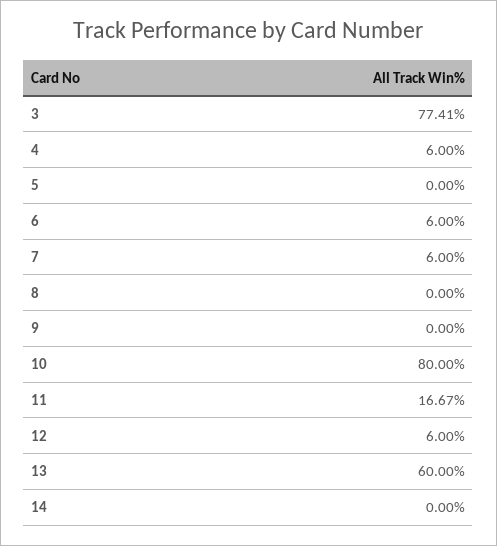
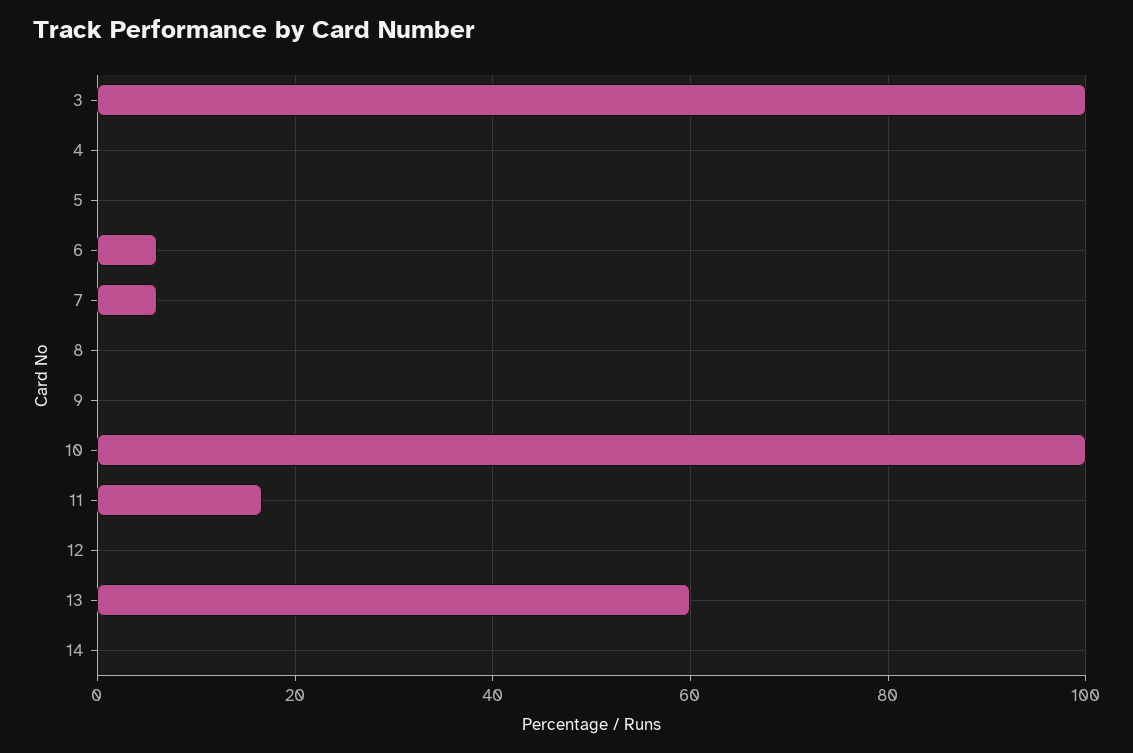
  {
-   "3": 77.41,
+   "3": 100,
-   "4": 6,
+   "4": 0,
    "5": 0,
    "6": 6,
    "7": 6,
    "8": 0,
    "9": 0,
-   "10": 80,
+   "10": 100,
    "11": 16.67,
-   "12": 6,
+   "12": 0,
    "13": 60,
    "14": 0
  }

